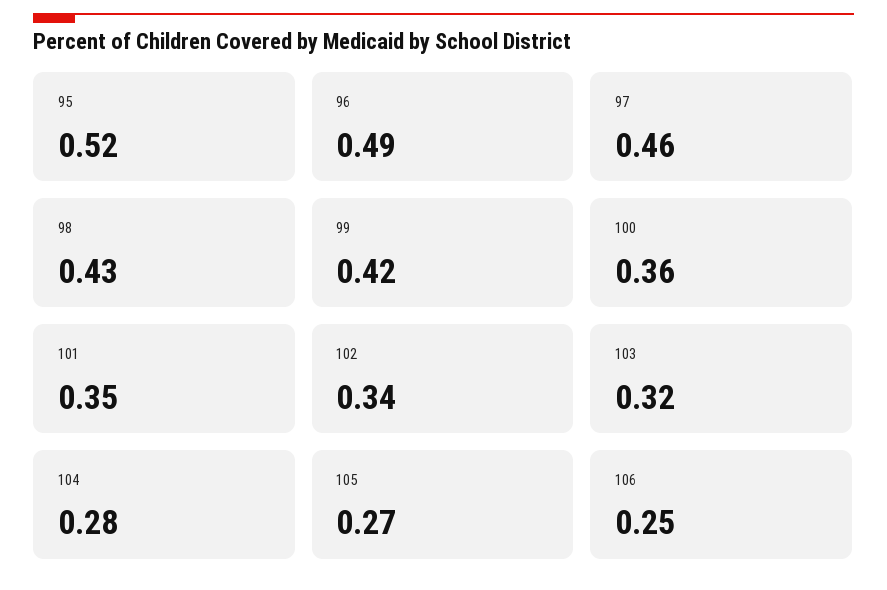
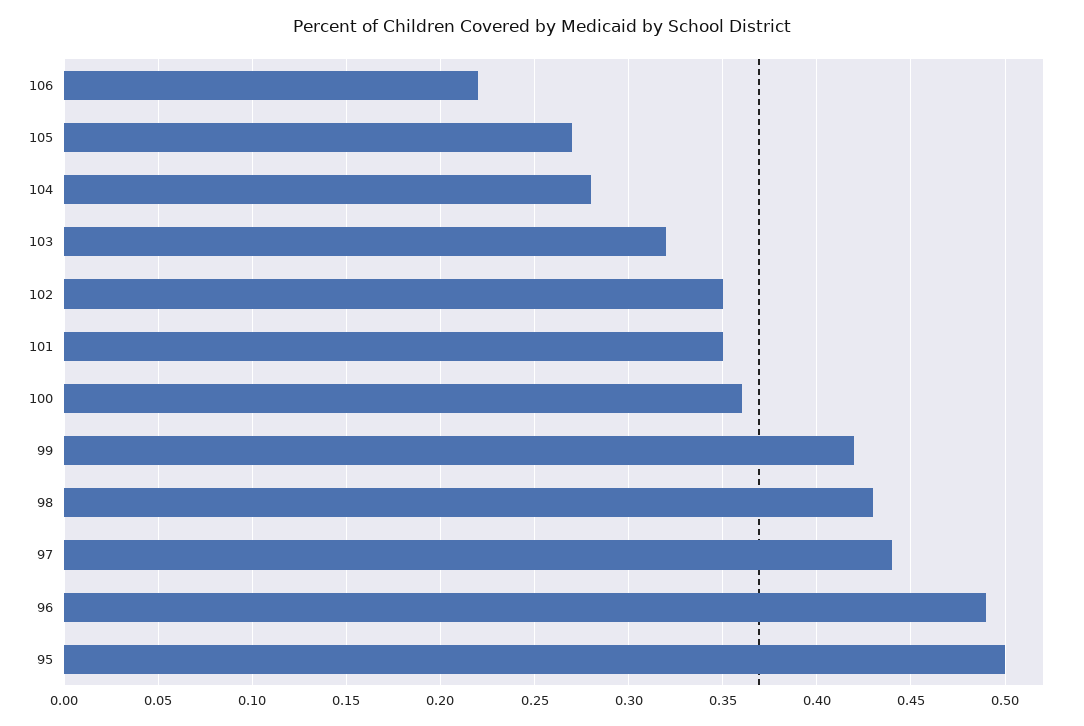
  {
-   "95": 0.52,
+   "95": 0.5,
    "96": 0.49,
-   "97": 0.46,
+   "97": 0.44,
    "98": 0.43,
    "99": 0.42,
    "100": 0.36,
    "101": 0.35,
-   "102": 0.34,
+   "102": 0.35,
    "103": 0.32,
    "104": 0.28,
    "105": 0.27,
-   "106": 0.25
+   "106": 0.22
  }

